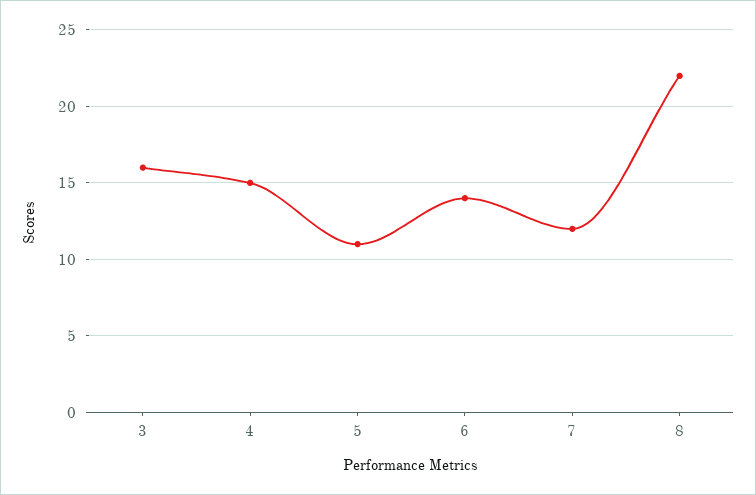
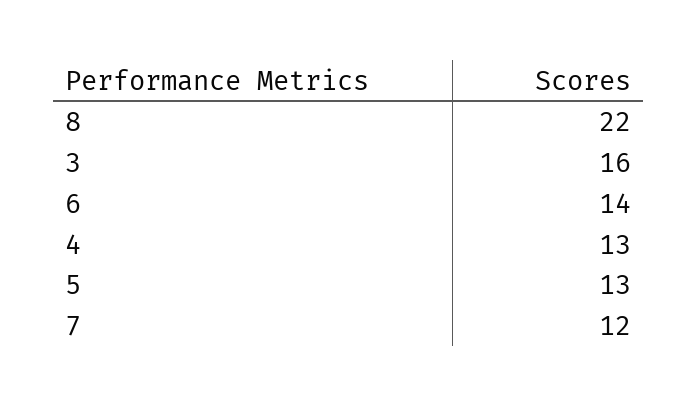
  {
    "3": 16,
-   "4": 15,
+   "4": 13,
-   "5": 11,
+   "5": 13,
    "6": 14,
    "7": 12,
    "8": 22
  }

